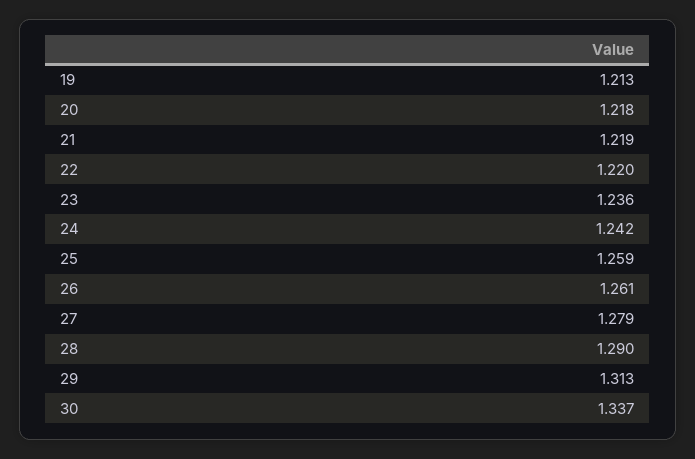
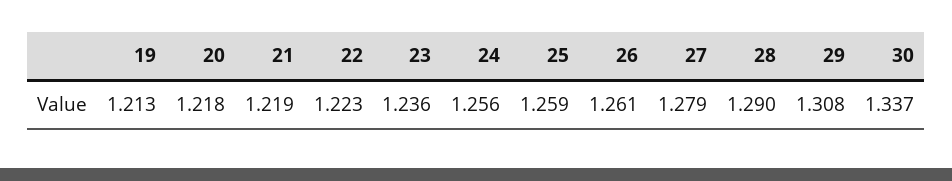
  {
    "19": 1.213,
    "20": 1.218,
    "21": 1.219,
-   "22": 1.22,
+   "22": 1.223,
    "23": 1.236,
-   "24": 1.242,
+   "24": 1.256,
    "25": 1.259,
    "26": 1.261,
    "27": 1.279,
    "28": 1.29,
-   "29": 1.313,
+   "29": 1.308,
    "30": 1.337
  }

